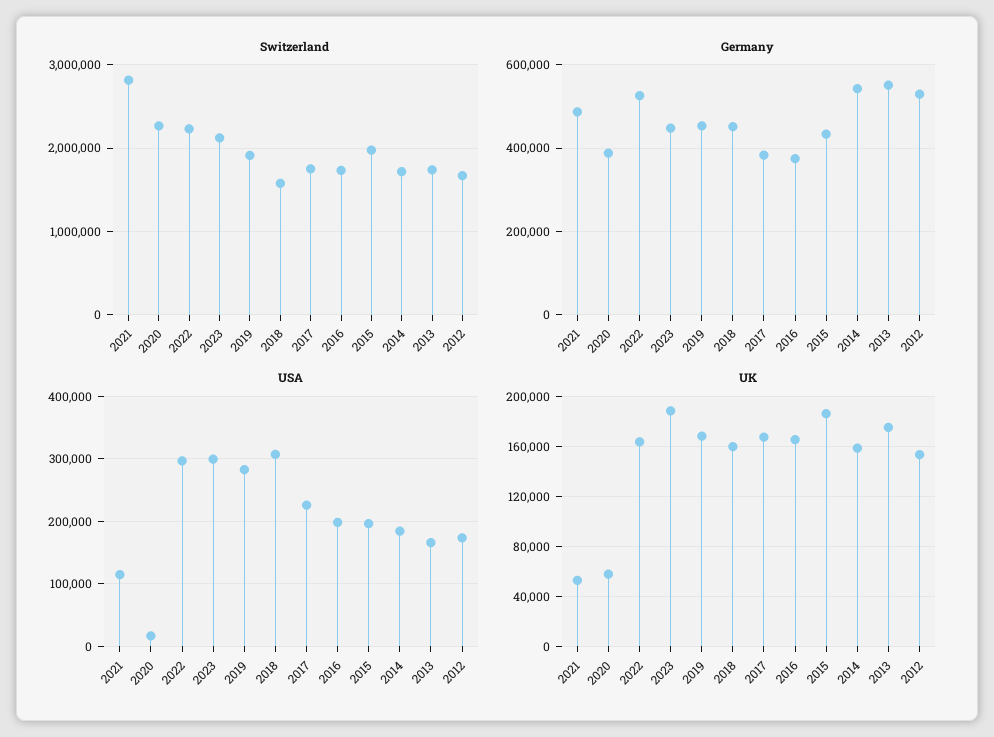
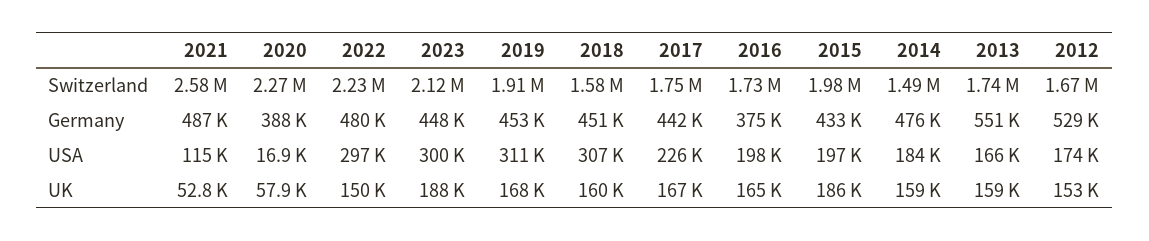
  {
    "Switzerland": {
-     "2021": 2800000,
+     "2021": 2580000,
      "2020": 2270000,
      "2022": 2230000,
      "2023": 2120000,
      "2019": 1910000,
      "2018": 1580000,
      "2017": 1750000,
      "2016": 1730000,
      "2015": 1980000,
-     "2014": 1700000,
+     "2014": 1490000,
      "2013": 1740000,
      "2012": 1670000
    },
    "Germany": {
      "2021": 487000,
      "2020": 388000,
-     "2022": 520000,
+     "2022": 480000,
      "2023": 448000,
      "2019": 453000,
      "2018": 451000,
-     "2017": 380000,
+     "2017": 442000,
      "2016": 375000,
      "2015": 433000,
-     "2014": 540000,
+     "2014": 476000,
      "2013": 551000,
      "2012": 529000
    },
    "USA": {
      "2021": 115000,
      "2020": 16900,
      "2022": 297000,
      "2023": 300000,
-     "2019": 280000,
+     "2019": 311000,
      "2018": 307000,
      "2017": 226000,
      "2016": 198000,
      "2015": 197000,
      "2014": 184000,
      "2013": 166000,
      "2012": 174000
    },
    "UK": {
      "2021": 52800,
      "2020": 57900,
-     "2022": 165000,
+     "2022": 150000,
      "2023": 188000,
      "2019": 168000,
      "2018": 160000,
      "2017": 167000,
      "2016": 165000,
      "2015": 186000,
      "2014": 159000,
-     "2013": 175000,
+     "2013": 159000,
      "2012": 153000
    }
  }

